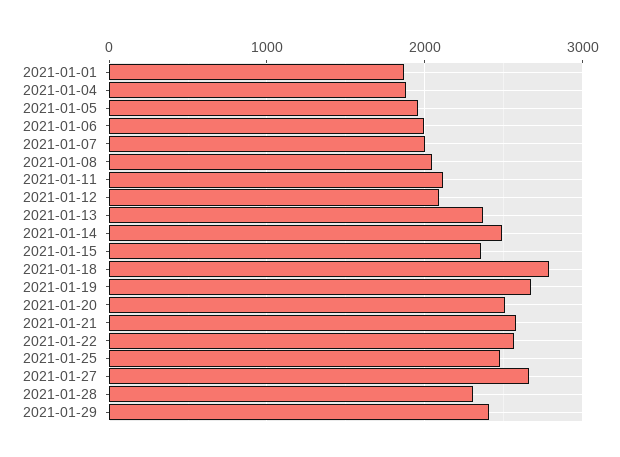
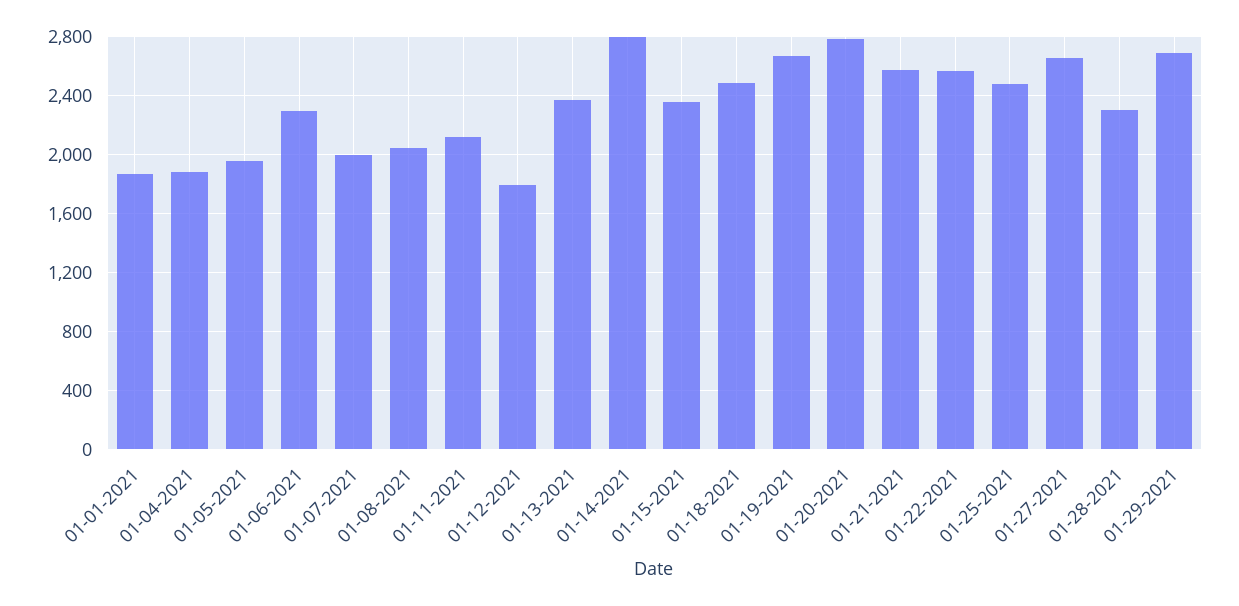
  {
    "2021-01-01": 1850,
    "2021-01-04": 1900,
    "2021-01-05": 1950,
-   "2021-01-06": 2000,
+   "2021-01-06": 2300,
    "2021-01-07": 2000,
    "2021-01-08": 2050,
    "2021-01-11": 2100,
-   "2021-01-12": 2100,
+   "2021-01-12": 1800,
    "2021-01-13": 2350,
-   "2021-01-14": 2500,
+   "2021-01-14": 2800,
    "2021-01-15": 2350,
-   "2021-01-18": 2800,
+   "2021-01-18": 2500,
    "2021-01-19": 2650,
-   "2021-01-20": 2500,
+   "2021-01-20": 2800,
    "2021-01-21": 2600,
    "2021-01-22": 2550,
    "2021-01-25": 2500,
    "2021-01-27": 2650,
    "2021-01-28": 2300,
-   "2021-01-29": 2400
+   "2021-01-29": 2700
  }

